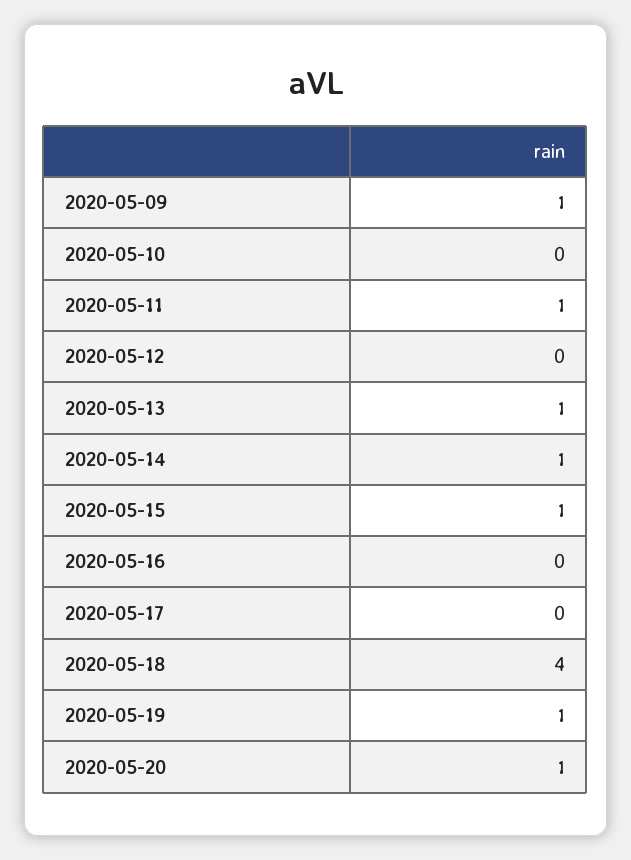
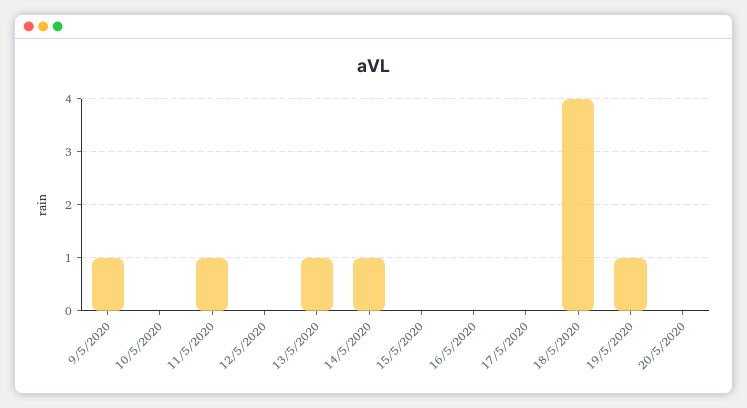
  {
    "2020-05-09": 1,
    "2020-05-10": 0,
    "2020-05-11": 1,
    "2020-05-12": 0,
    "2020-05-13": 1,
    "2020-05-14": 1,
-   "2020-05-15": 1,
+   "2020-05-15": 0,
    "2020-05-16": 0,
    "2020-05-17": 0,
    "2020-05-18": 4,
    "2020-05-19": 1,
-   "2020-05-20": 1
+   "2020-05-20": 0
  }

